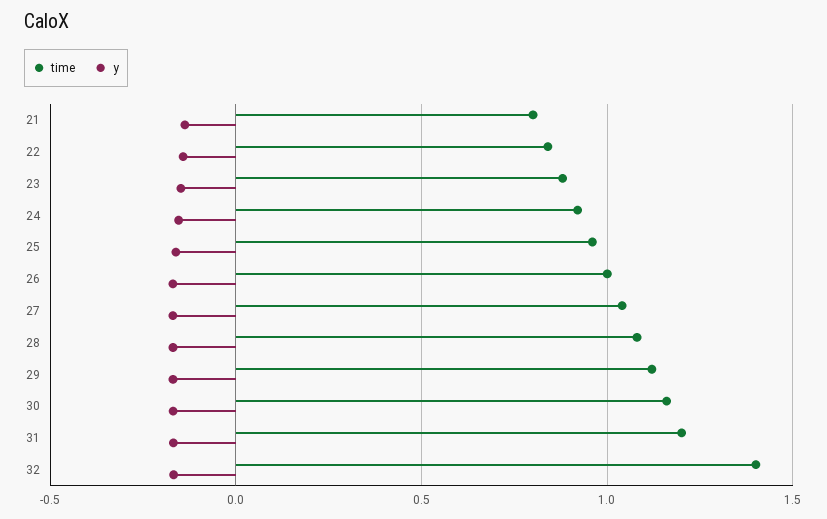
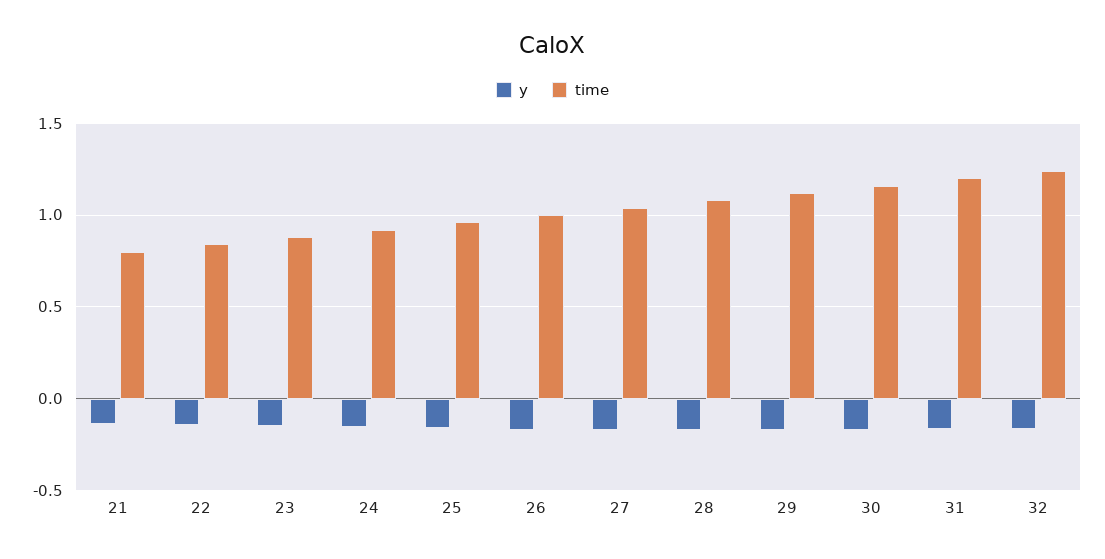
  {
    "time": {
      "21": 0.8,
      "22": 0.85,
      "23": 0.9,
      "24": 0.9,
      "25": 0.95,
      "26": 1,
      "27": 1.05,
      "28": 1.1,
      "29": 1.1,
      "30": 1.15,
      "31": 1.2,
-     "32": 1.4
+     "32": 1.25
    },
    "y": {
      "21": -0.15,
      "22": -0.15,
      "23": -0.15,
      "24": -0.15,
      "25": -0.15,
      "26": -0.15,
      "27": -0.15,
      "28": -0.15,
      "29": -0.15,
      "30": -0.15,
      "31": -0.15,
      "32": -0.15
    }
  }

